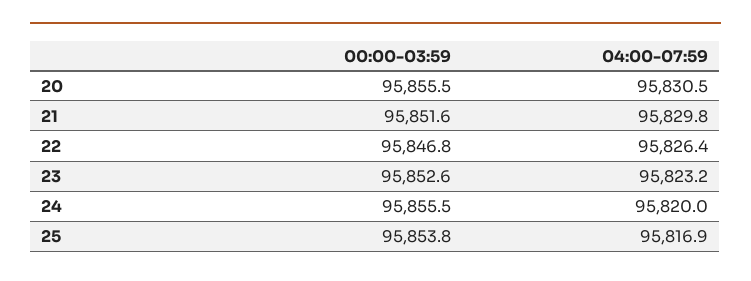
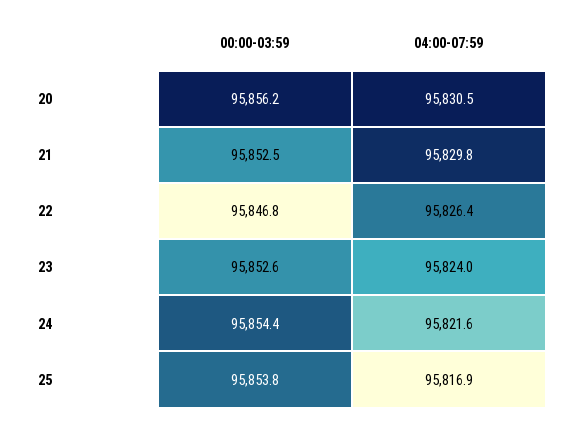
  {
    "00:00-03:59": {
-     "20": 95855.5,
+     "20": 95856.2,
-     "21": 95851.6,
+     "21": 95852.5,
      "22": 95846.8,
      "23": 95852.6,
-     "24": 95855.5,
+     "24": 95854.4,
      "25": 95853.8
    },
    "04:00-07:59": {
      "20": 95830.5,
      "21": 95829.8,
      "22": 95826.4,
-     "23": 95823.2,
+     "23": 95824,
-     "24": 95820,
+     "24": 95821.6,
      "25": 95816.9
    }
  }

